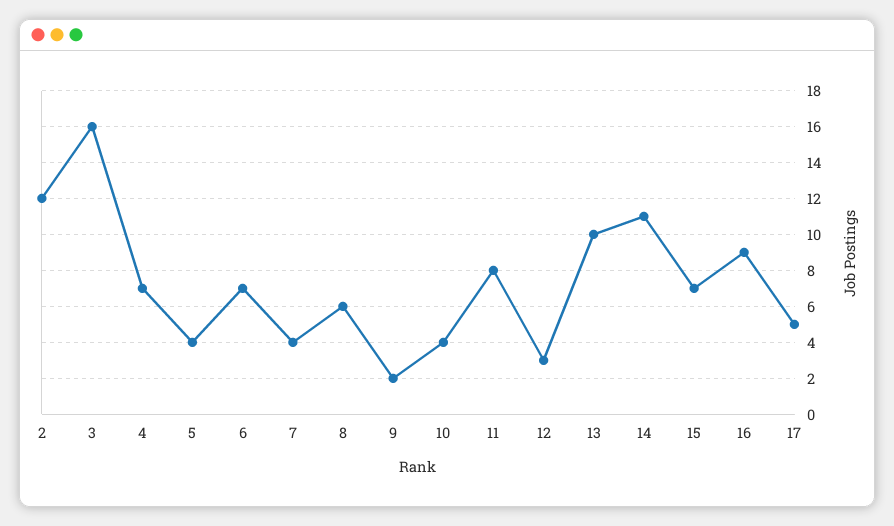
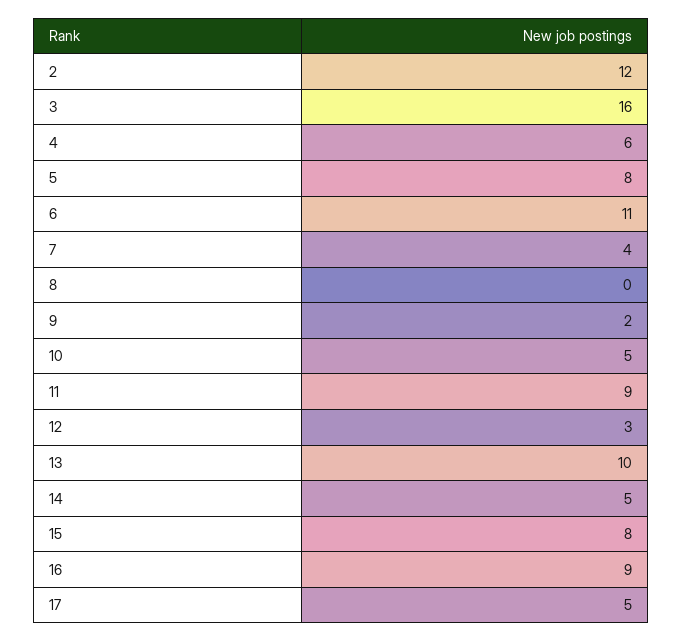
  {
    "2": 12,
    "3": 16,
-   "4": 7,
+   "4": 6,
-   "5": 4,
+   "5": 8,
-   "6": 7,
+   "6": 11,
    "7": 4,
-   "8": 6,
+   "8": 0,
    "9": 2,
-   "10": 4,
+   "10": 5,
-   "11": 8,
+   "11": 9,
    "12": 3,
    "13": 10,
-   "14": 11,
+   "14": 5,
-   "15": 7,
+   "15": 8,
    "16": 9,
    "17": 5
  }

